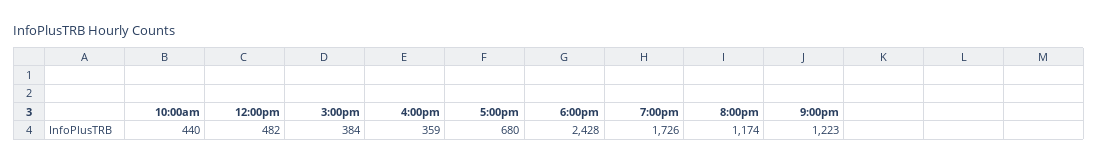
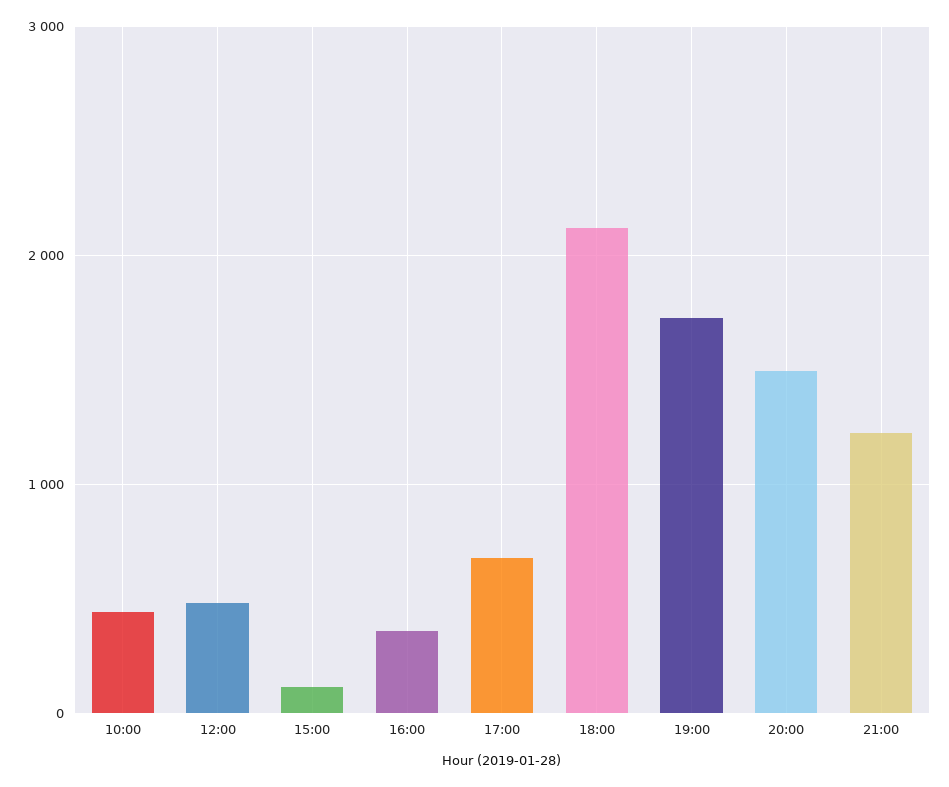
  {
    "10:00am": 440,
    "12:00pm": 482,
-   "3:00pm": 384,
+   "3:00pm": 100,
    "4:00pm": 359,
    "5:00pm": 680,
-   "6:00pm": 2428,
+   "6:00pm": 2100,
    "7:00pm": 1726,
-   "8:00pm": 1174,
+   "8:00pm": 1500,
    "9:00pm": 1223
  }

